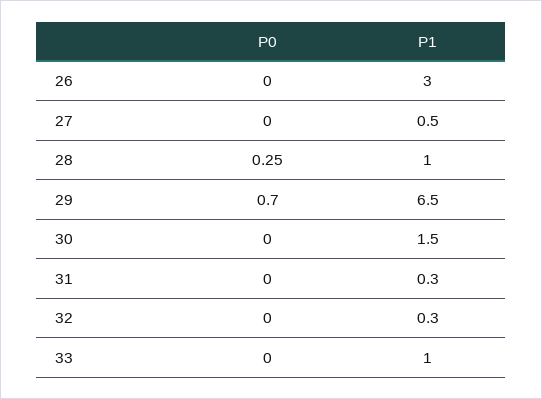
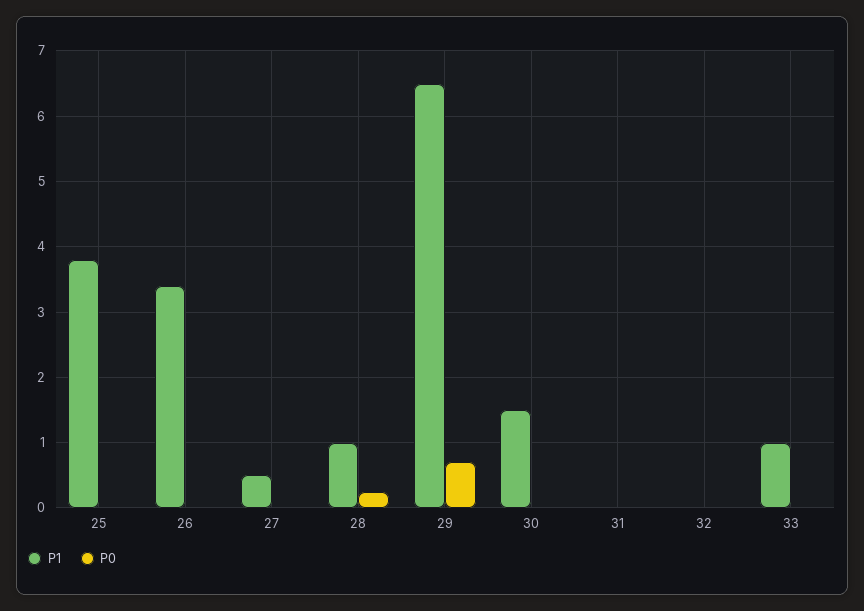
  {
    "P0": {
      "26": 0,
      "27": 0,
      "28": 0.25,
      "29": 0.7,
      "30": 0,
      "31": 0,
      "32": 0,
-     "33": 0
+     "33": 0,
+     "25": 0
    },
    "P1": {
-     "26": 3,
+     "26": 3.4,
      "27": 0.5,
      "28": 1,
      "29": 6.5,
      "30": 1.5,
-     "31": 0.3,
+     "31": 0,
-     "32": 0.3,
+     "32": 0,
-     "33": 1
+     "33": 1,
+     "25": 3.8
    }
  }

